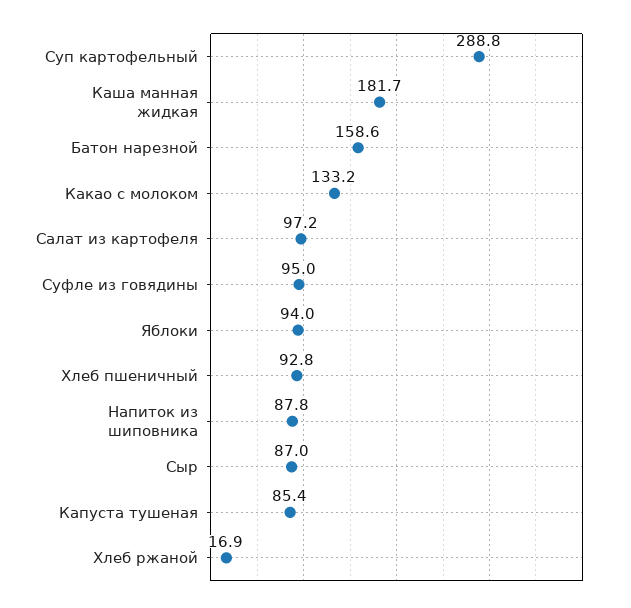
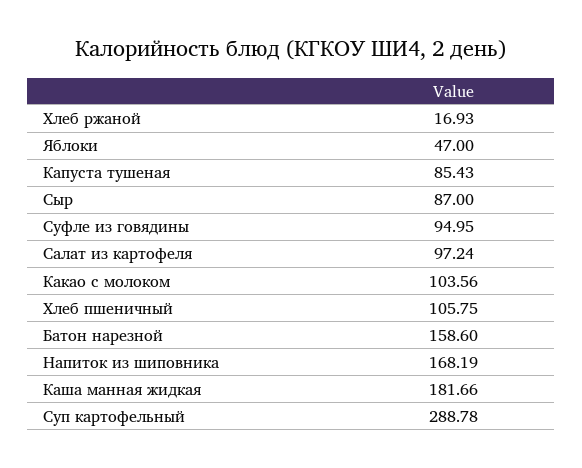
  {
    "Суп картофельный": 288.78,
    "Каша манная жидкая": 181.66,
    "Батон нарезной": 158.6,
-   "Какао с молоком": 133.2,
+   "Какао с молоком": 103.56,
    "Салат из картофеля": 97.24,
    "Суфле из говядины": 94.95,
-   "Яблоки": 94,
+   "Яблоки": 47,
-   "Хлеб пшеничный": 92.8,
+   "Хлеб пшеничный": 105.75,
-   "Напиток из шиповника": 87.8,
+   "Напиток из шиповника": 168.19,
    "Сыр": 87,
    "Капуста тушеная": 85.43,
    "Хлеб ржаной": 16.93
  }

